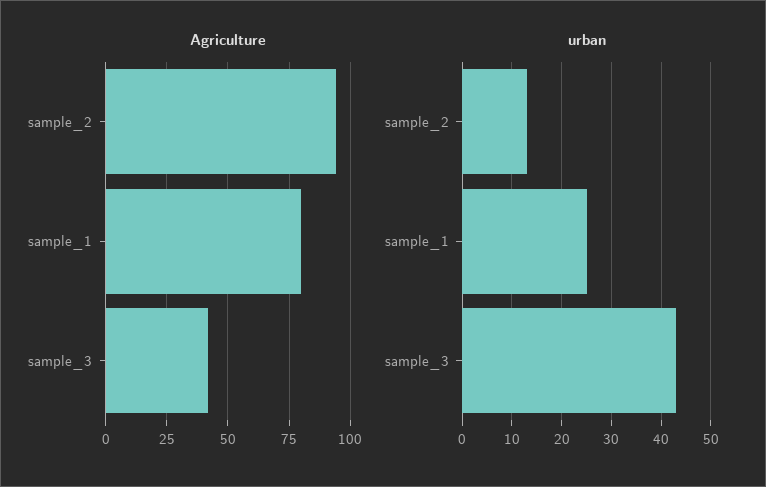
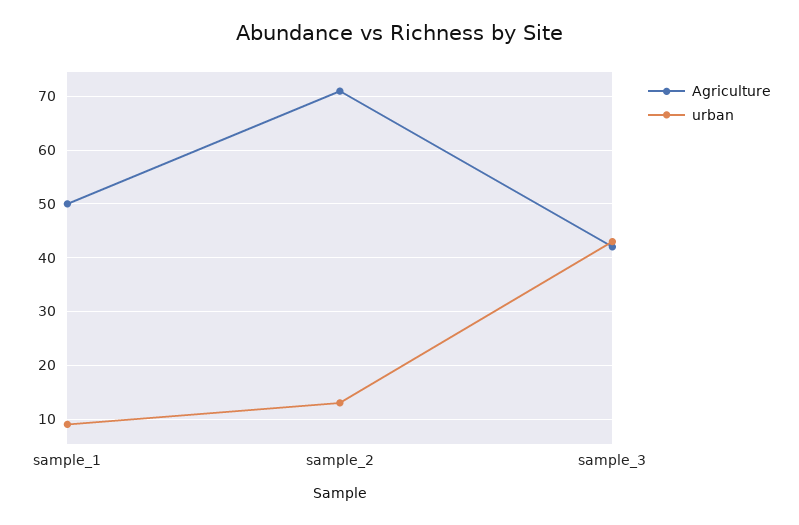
  {
    "Agriculture": {
-     "sample_2": 95,
+     "sample_2": 70,
-     "sample_1": 80,
+     "sample_1": 50,
      "sample_3": 40
    },
    "urban": {
      "sample_2": 15,
-     "sample_1": 25,
+     "sample_1": 10,
      "sample_3": 45
    }
  }

